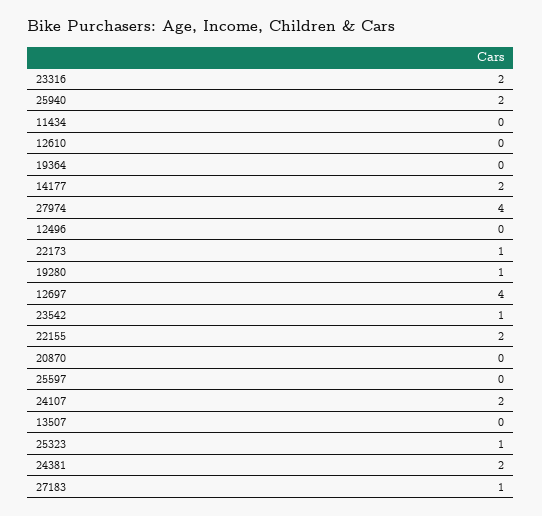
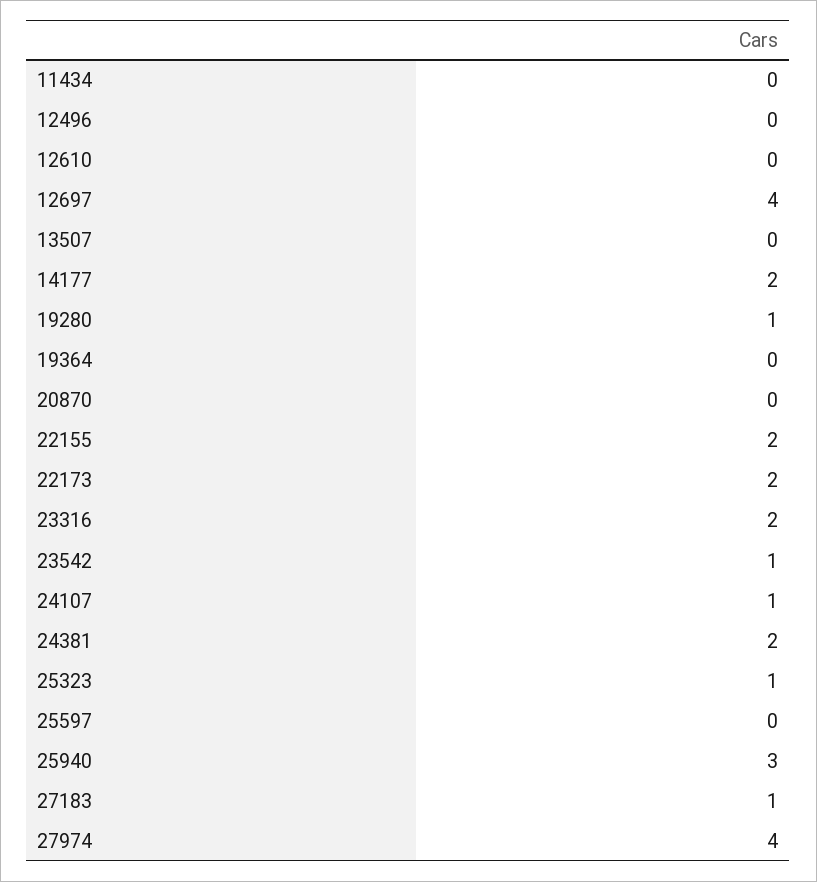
  {
    "23316": 2,
-   "25940": 2,
+   "25940": 3,
    "11434": 0,
    "12610": 0,
    "19364": 0,
    "14177": 2,
    "27974": 4,
    "12496": 0,
-   "22173": 1,
+   "22173": 2,
    "19280": 1,
    "12697": 4,
    "23542": 1,
    "22155": 2,
    "20870": 0,
    "25597": 0,
-   "24107": 2,
+   "24107": 1,
    "13507": 0,
    "25323": 1,
    "24381": 2,
    "27183": 1
  }

